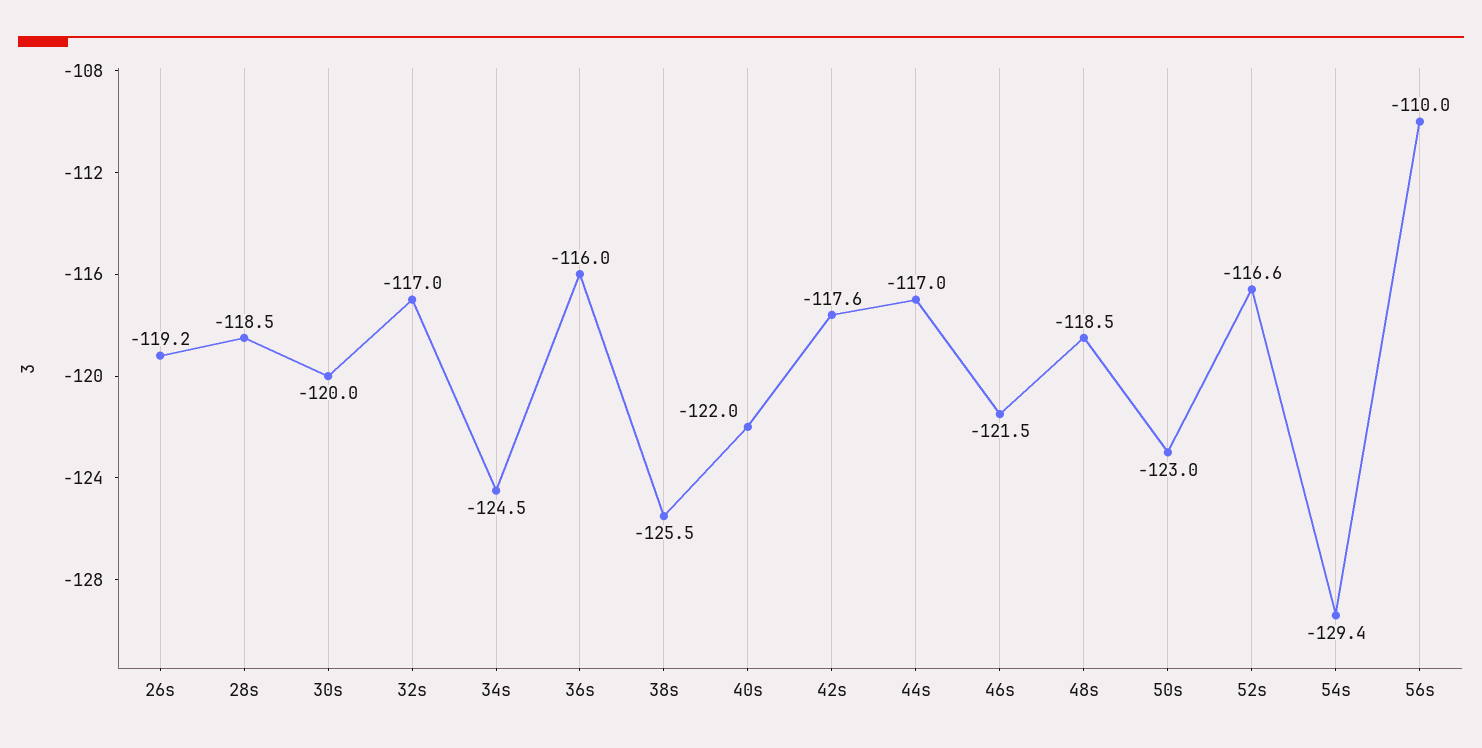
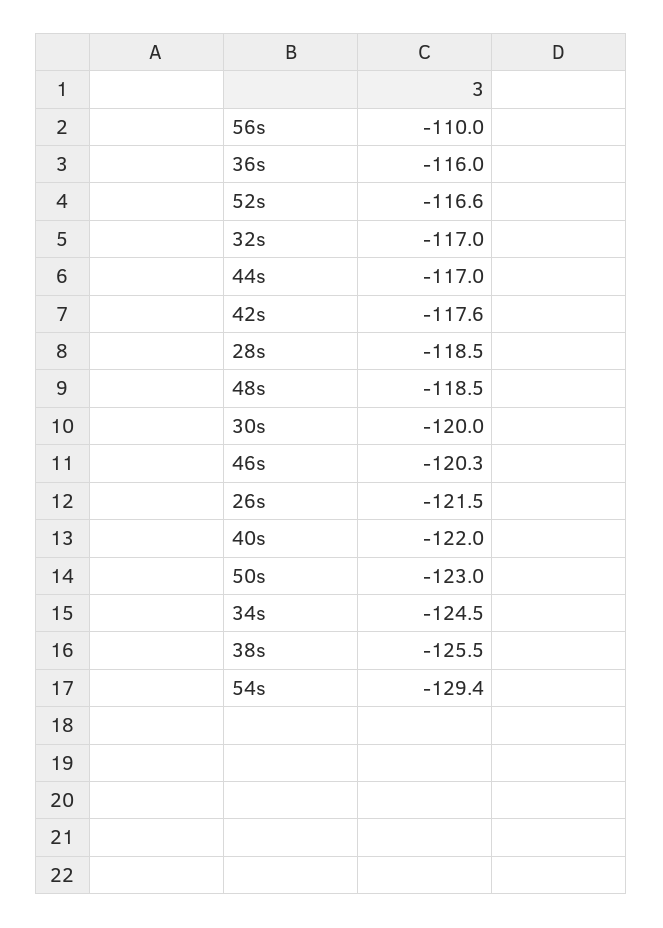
  {
-   "26s": -119.2,
+   "26s": -121.5,
    "28s": -118.5,
    "30s": -120,
    "32s": -117,
    "34s": -124.5,
    "36s": -116,
    "38s": -125.5,
    "40s": -122,
    "42s": -117.6,
    "44s": -117,
-   "46s": -121.5,
+   "46s": -120.3,
    "48s": -118.5,
    "50s": -123,
    "52s": -116.6,
    "54s": -129.4,
    "56s": -110
  }

